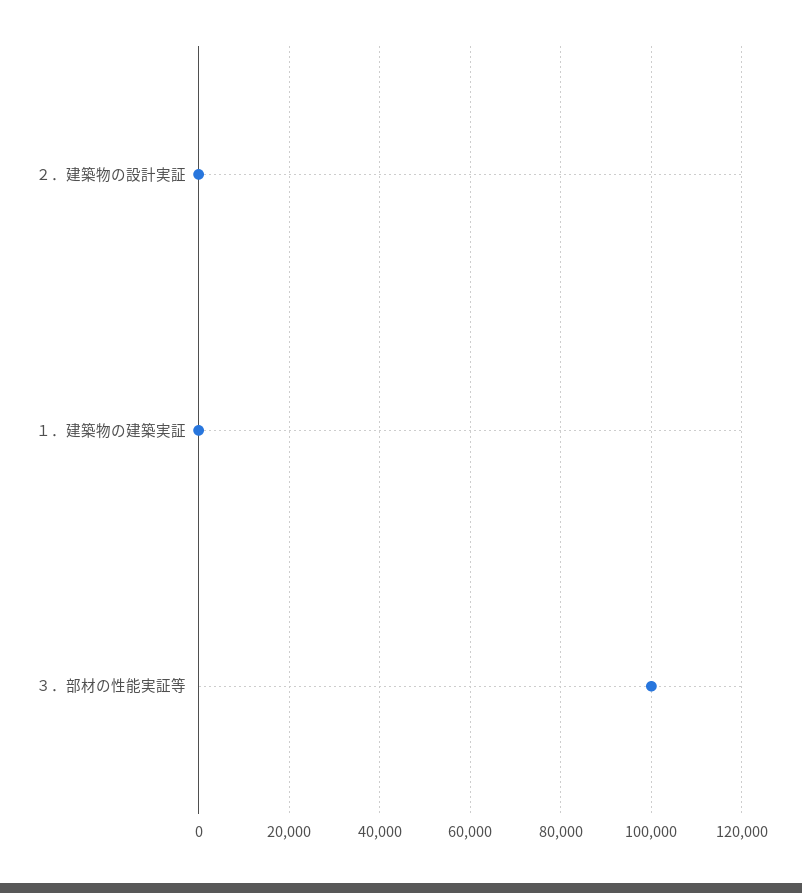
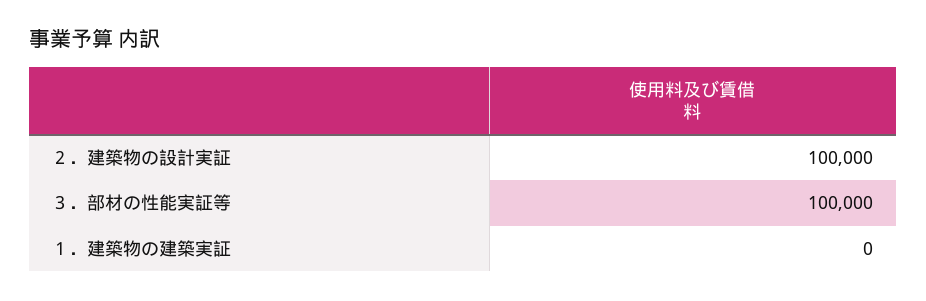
  {
-   "２．建築物の設計実証": 0,
+   "２．建築物の設計実証": 100000,
    "１．建築物の建築実証": 0,
    "３．部材の性能実証等": 100000
  }

